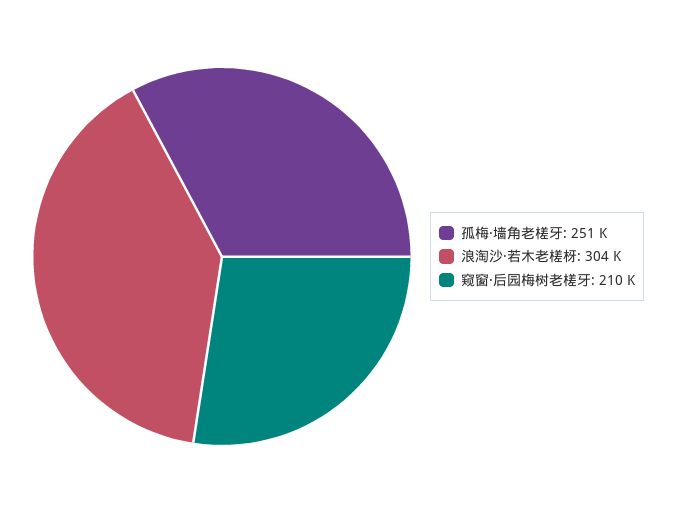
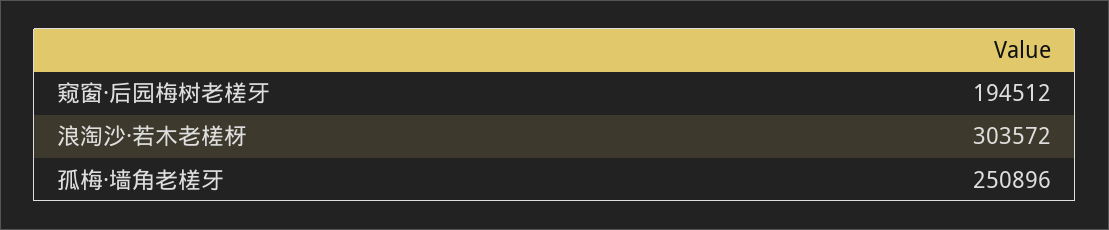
  {
    "孤梅·墙角老槎牙": 250896,
    "浪淘沙·若木老槎枒": 303572,
-   "窥窗·后园梅树老槎牙": 210000
+   "窥窗·后园梅树老槎牙": 194512
  }

